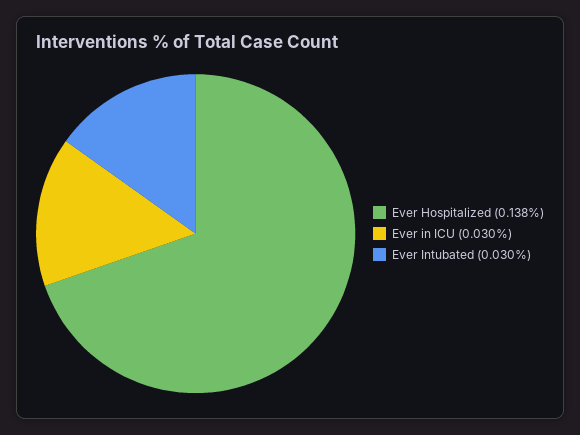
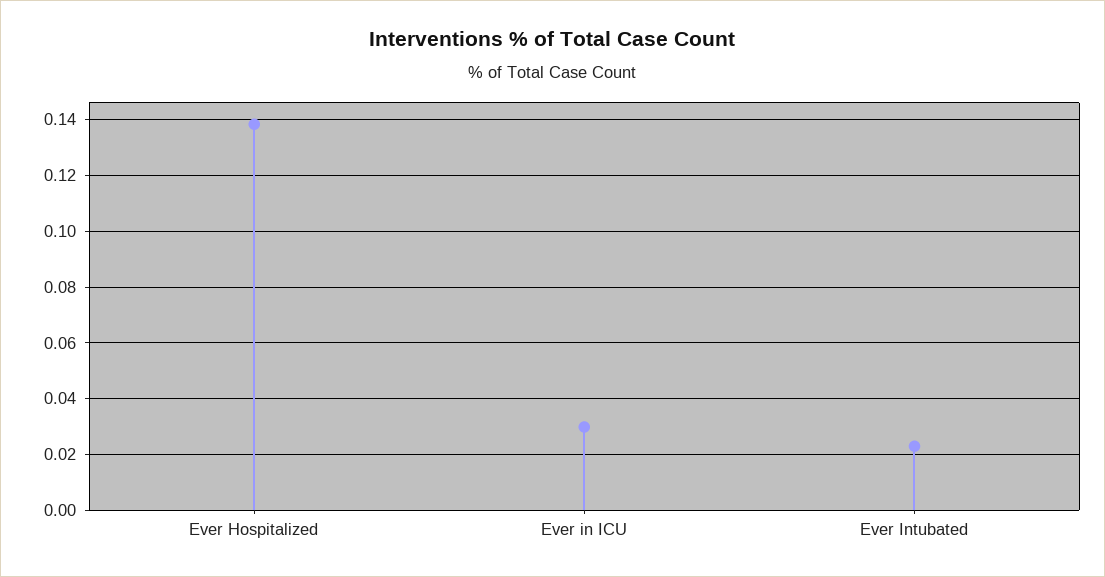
  {
    "Ever Hospitalized": 0.138,
    "Ever in ICU": 0.03,
-   "Ever Intubated": 0.03
+   "Ever Intubated": 0.0225
  }

